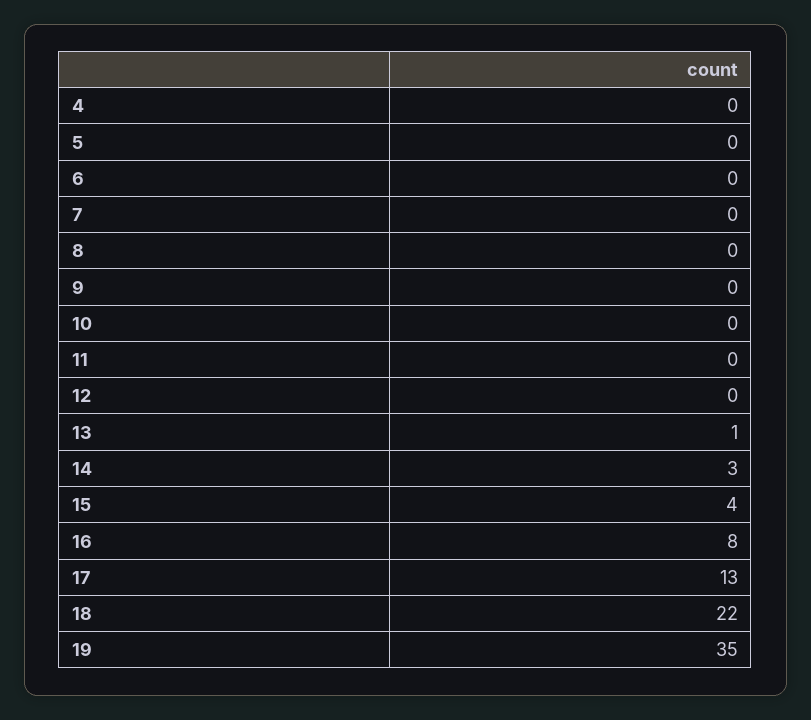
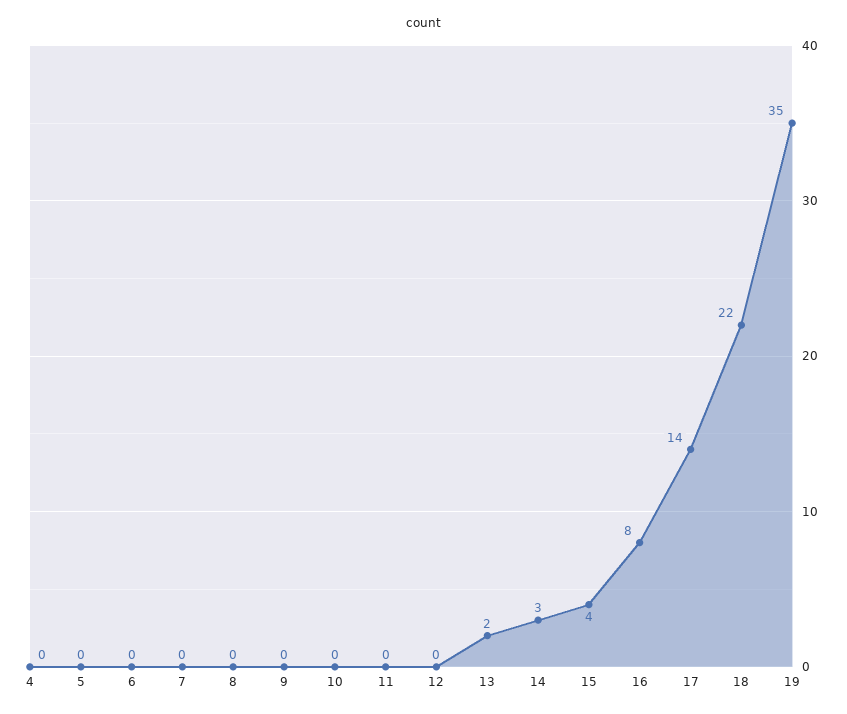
  {
    "4": 0,
    "5": 0,
    "6": 0,
    "7": 0,
    "8": 0,
    "9": 0,
    "10": 0,
    "11": 0,
    "12": 0,
-   "13": 1,
+   "13": 2,
    "14": 3,
    "15": 4,
    "16": 8,
-   "17": 13,
+   "17": 14,
    "18": 22,
    "19": 35
  }

